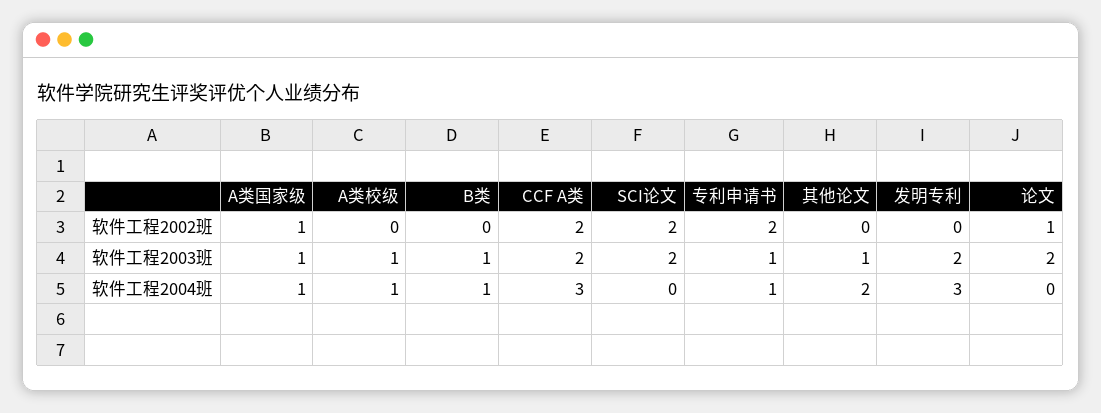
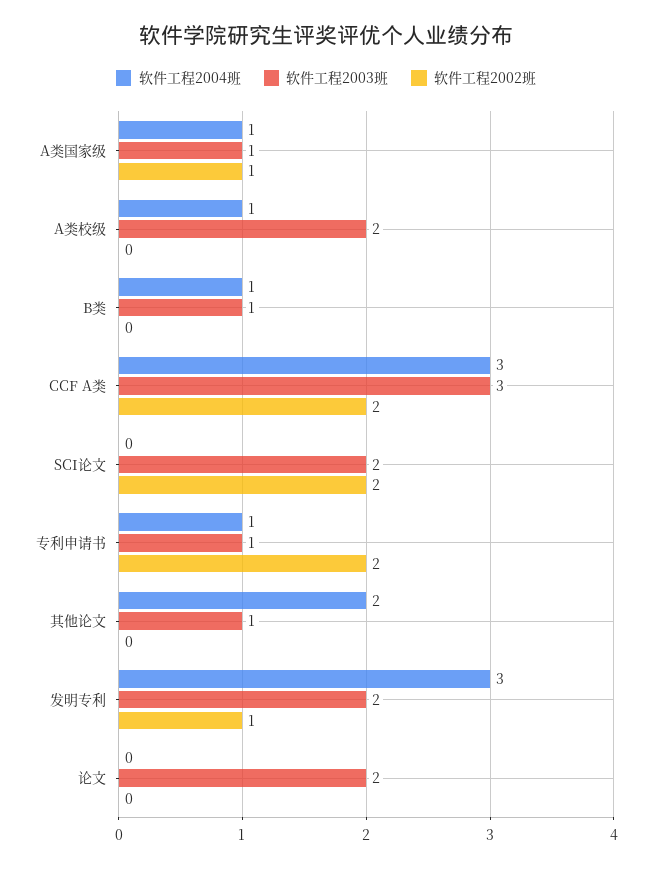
  {
    "软件工程2002班": {
      "A类国家级": 1,
      "A类校级": 0,
      "B类": 0,
      "CCF A类": 2,
      "SCI论文": 2,
      "专利申请书": 2,
      "其他论文": 0,
-     "发明专利": 0,
+     "发明专利": 1,
-     "论文": 1
+     "论文": 0
    },
    "软件工程2003班": {
      "A类国家级": 1,
-     "A类校级": 1,
+     "A类校级": 2,
      "B类": 1,
-     "CCF A类": 2,
+     "CCF A类": 3,
      "SCI论文": 2,
      "专利申请书": 1,
      "其他论文": 1,
      "发明专利": 2,
      "论文": 2
    },
    "软件工程2004班": {
      "A类国家级": 1,
      "A类校级": 1,
      "B类": 1,
      "CCF A类": 3,
      "SCI论文": 0,
      "专利申请书": 1,
      "其他论文": 2,
      "发明专利": 3,
      "论文": 0
    }
  }

